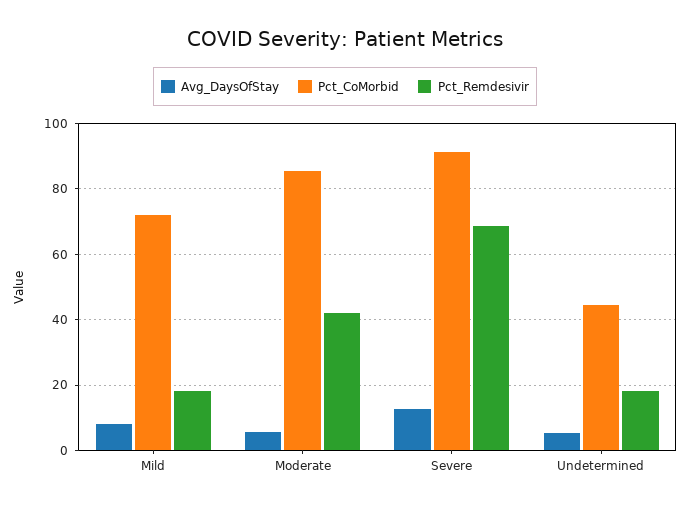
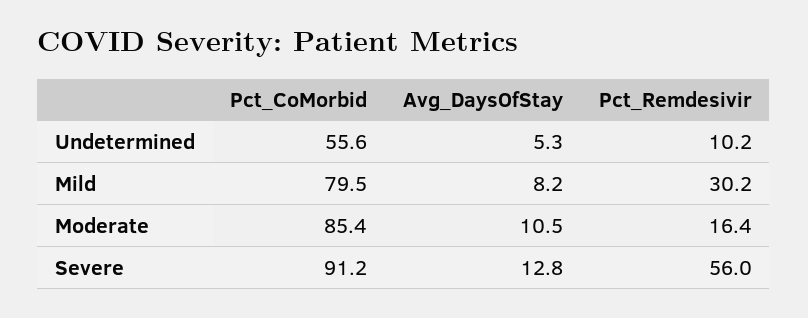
  {
    "Avg_DaysOfStay": {
      "Mild": 8.2,
-     "Moderate": 6,
+     "Moderate": 10.5,
      "Severe": 12.8,
      "Undetermined": 5.3
    },
    "Pct_CoMorbid": {
-     "Mild": 72,
+     "Mild": 79.5,
      "Moderate": 85.4,
      "Severe": 91.2,
-     "Undetermined": 44
+     "Undetermined": 55.6
    },
    "Pct_Remdesivir": {
-     "Mild": 18,
+     "Mild": 30.2,
-     "Moderate": 42,
+     "Moderate": 16.4,
-     "Severe": 68,
+     "Severe": 56,
-     "Undetermined": 18
+     "Undetermined": 10.2
    }
  }

